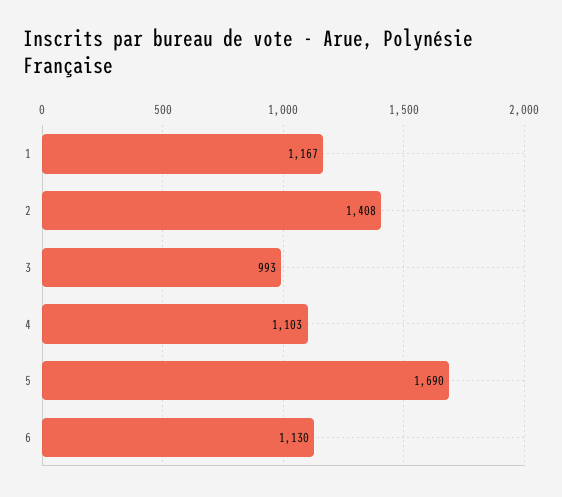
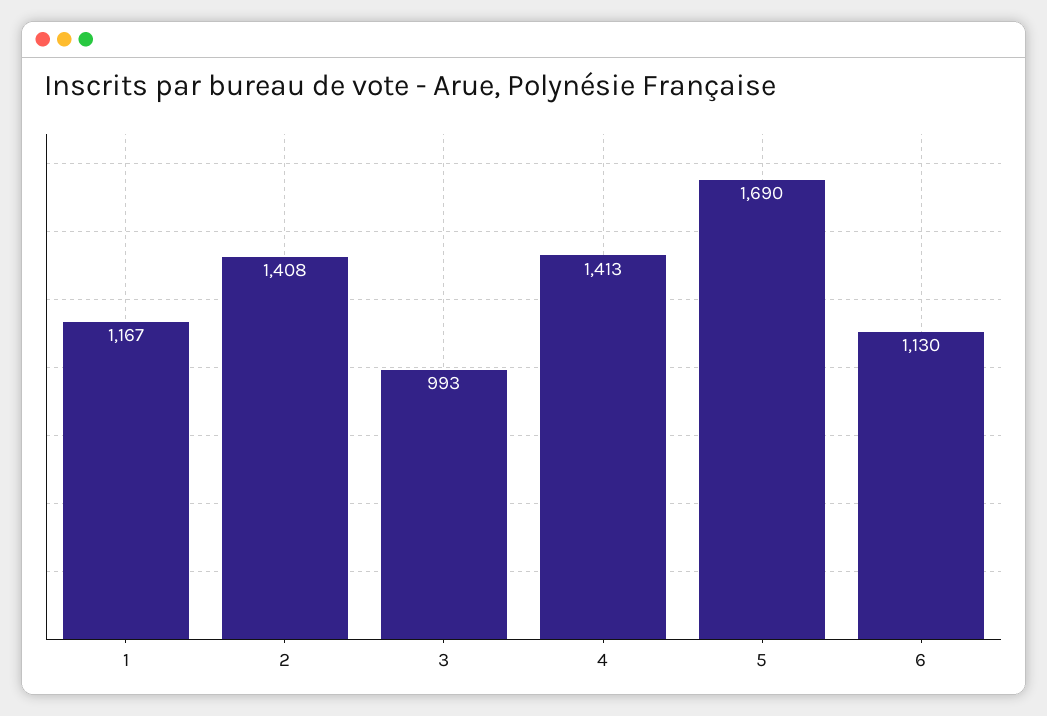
  {
    "1": 1167,
    "2": 1408,
    "3": 993,
-   "4": 1103,
+   "4": 1413,
    "5": 1690,
    "6": 1130
  }

